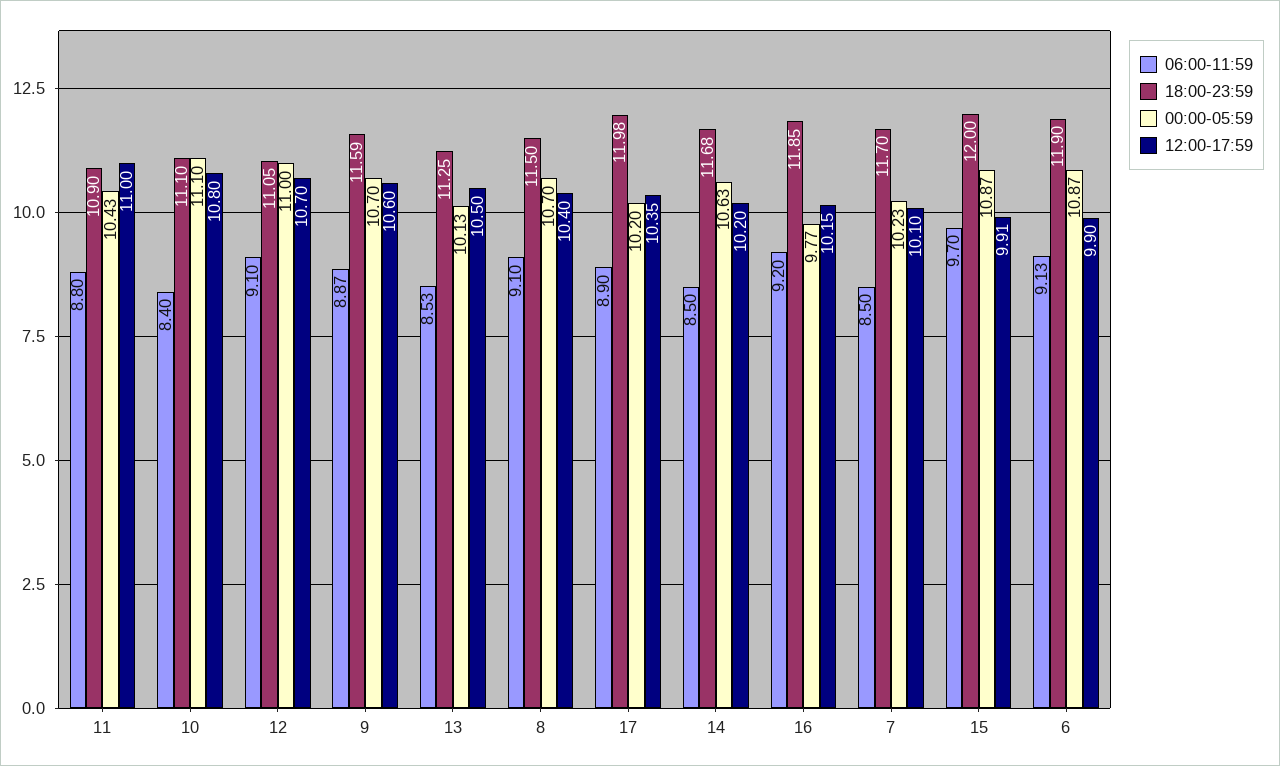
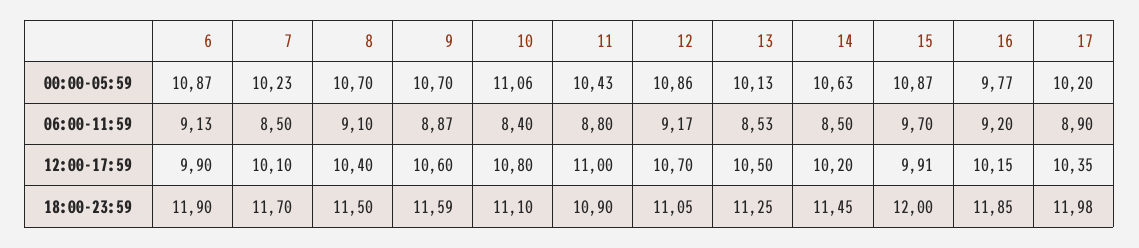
  {
    "06:00-11:59": {
      "11": 8.8,
      "10": 8.4,
-     "12": 9.1,
+     "12": 9.17,
      "9": 8.87,
      "13": 8.53,
      "8": 9.1,
      "17": 8.9,
      "14": 8.5,
      "16": 9.2,
      "7": 8.5,
      "15": 9.7,
      "6": 9.13
    },
    "18:00-23:59": {
      "11": 10.9,
      "10": 11.1,
      "12": 11.05,
      "9": 11.59,
      "13": 11.25,
      "8": 11.5,
      "17": 11.98,
-     "14": 11.68,
+     "14": 11.45,
      "16": 11.85,
      "7": 11.7,
      "15": 12,
      "6": 11.9
    },
    "00:00-05:59": {
      "11": 10.43,
-     "10": 11.1,
+     "10": 11.06,
-     "12": 11,
+     "12": 10.86,
      "9": 10.7,
      "13": 10.13,
      "8": 10.7,
      "17": 10.2,
      "14": 10.63,
      "16": 9.77,
      "7": 10.23,
      "15": 10.87,
      "6": 10.87
    },
    "12:00-17:59": {
      "11": 11,
      "10": 10.8,
      "12": 10.7,
      "9": 10.6,
      "13": 10.5,
      "8": 10.4,
      "17": 10.35,
      "14": 10.2,
      "16": 10.15,
      "7": 10.1,
      "15": 9.91,
      "6": 9.9
    }
  }

